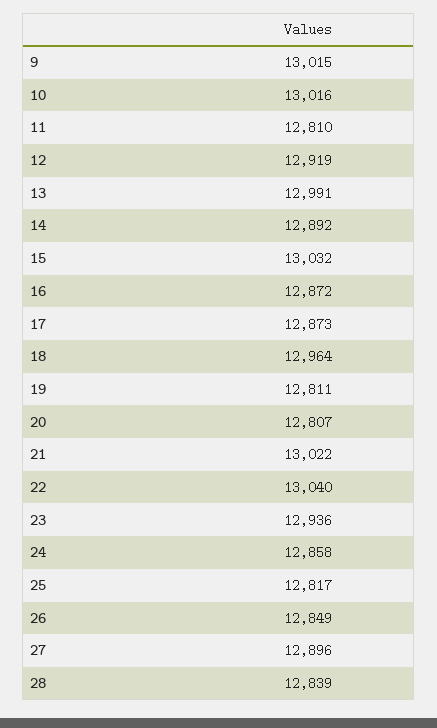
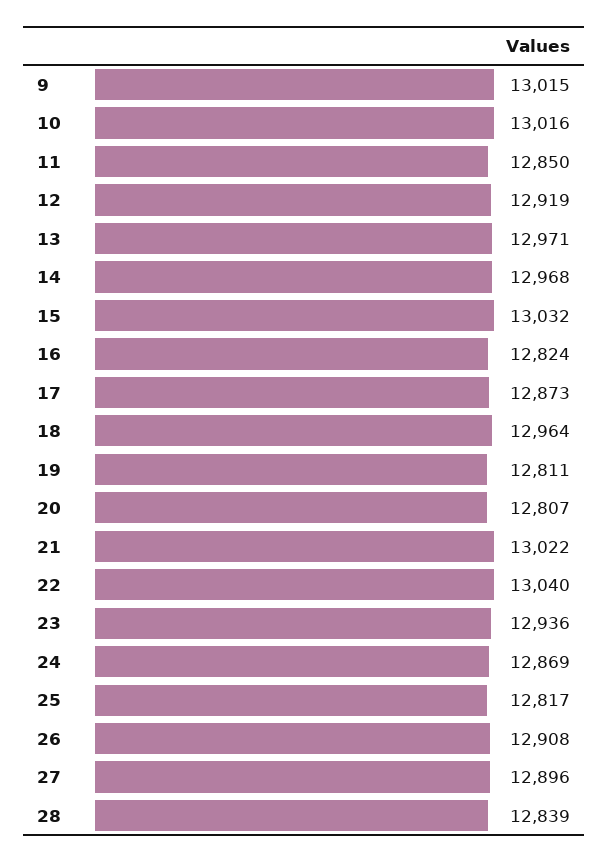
  {
    "9": 13015,
    "10": 13016,
-   "11": 12810,
+   "11": 12850,
    "12": 12919,
-   "13": 12991,
+   "13": 12971,
-   "14": 12892,
+   "14": 12968,
    "15": 13032,
-   "16": 12872,
+   "16": 12824,
    "17": 12873,
    "18": 12964,
    "19": 12811,
    "20": 12807,
    "21": 13022,
    "22": 13040,
    "23": 12936,
-   "24": 12858,
+   "24": 12869,
    "25": 12817,
-   "26": 12849,
+   "26": 12908,
    "27": 12896,
    "28": 12839
  }

